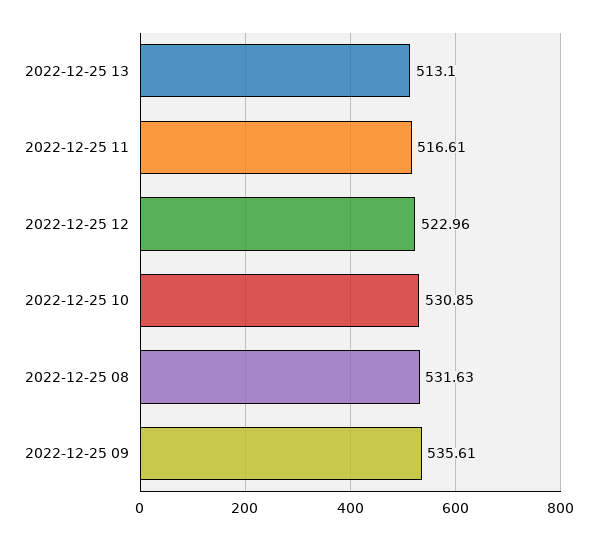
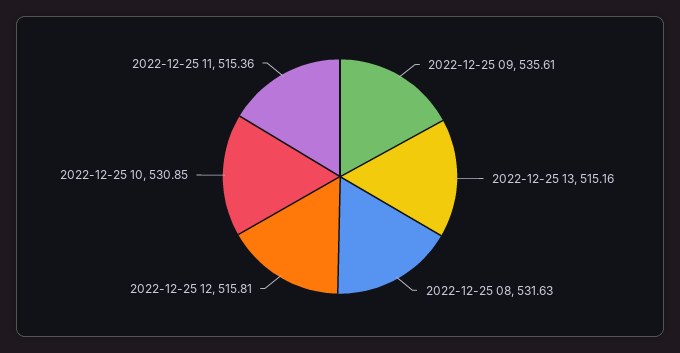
  {
-   "2022-12-25 13": 513.1,
+   "2022-12-25 13": 515.16,
-   "2022-12-25 11": 516.61,
+   "2022-12-25 11": 515.36,
-   "2022-12-25 12": 522.96,
+   "2022-12-25 12": 515.81,
    "2022-12-25 10": 530.85,
    "2022-12-25 08": 531.63,
    "2022-12-25 09": 535.61
  }

